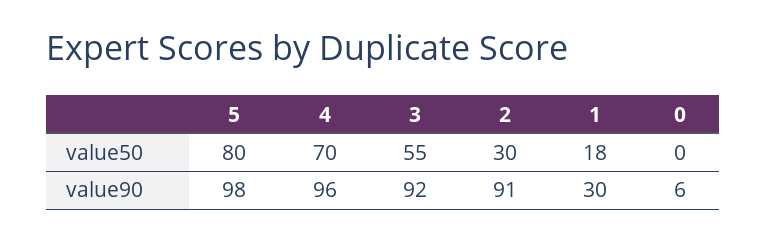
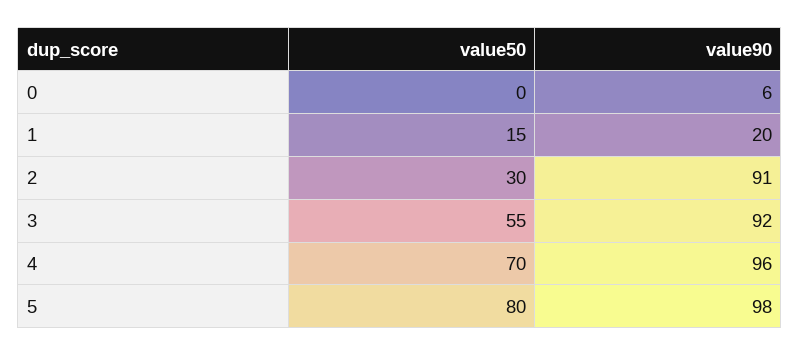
  {
    "5": {
      "value50": 80,
      "value90": 98
    },
    "4": {
      "value50": 70,
      "value90": 96
    },
    "3": {
      "value50": 55,
      "value90": 92
    },
    "2": {
      "value50": 30,
      "value90": 91
    },
    "1": {
-     "value50": 18,
+     "value50": 15,
-     "value90": 30
+     "value90": 20
    },
    "0": {
      "value50": 0,
      "value90": 6
    }
  }

